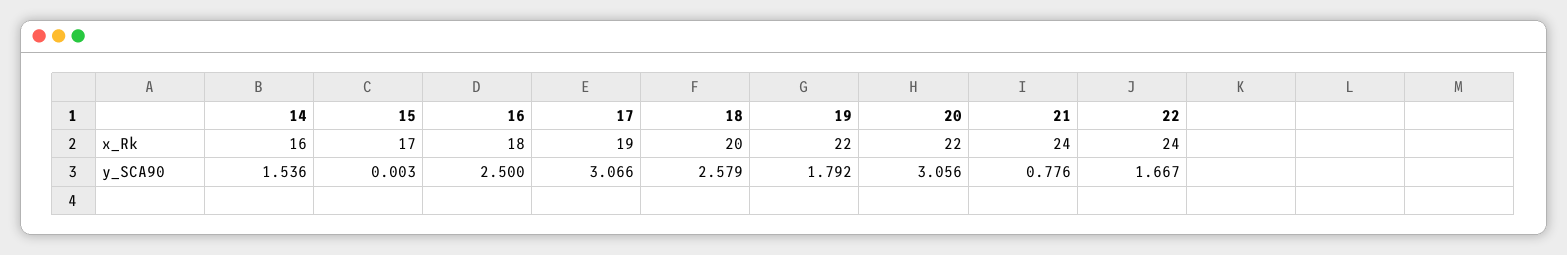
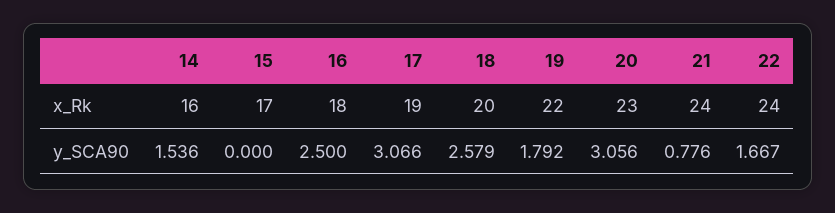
  {
    "14": {
      "x_Rk": 16,
      "y_SCA90": 1.536
    },
    "15": {
      "x_Rk": 17,
-     "y_SCA90": 0.003
+     "y_SCA90": 0
    },
    "16": {
      "x_Rk": 18,
      "y_SCA90": 2.5
    },
    "17": {
      "x_Rk": 19,
      "y_SCA90": 3.066
    },
    "18": {
      "x_Rk": 20,
      "y_SCA90": 2.579
    },
    "19": {
      "x_Rk": 22,
      "y_SCA90": 1.792
    },
    "20": {
-     "x_Rk": 22,
+     "x_Rk": 23,
      "y_SCA90": 3.056
    },
    "21": {
      "x_Rk": 24,
      "y_SCA90": 0.776
    },
    "22": {
      "x_Rk": 24,
      "y_SCA90": 1.667
    }
  }

